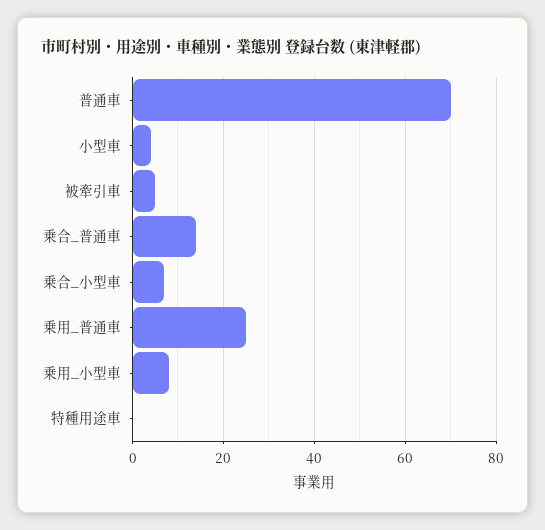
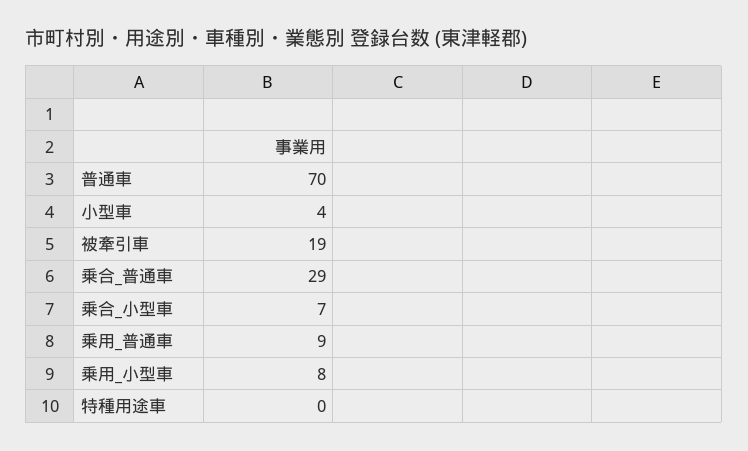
  {
    "普通車": 70,
    "小型車": 4,
-   "被牽引車": 5,
+   "被牽引車": 19,
-   "乗合_普通車": 15,
+   "乗合_普通車": 29,
    "乗合_小型車": 7,
-   "乗用_普通車": 25,
+   "乗用_普通車": 9,
    "乗用_小型車": 8,
    "特種用途車": 0
  }

